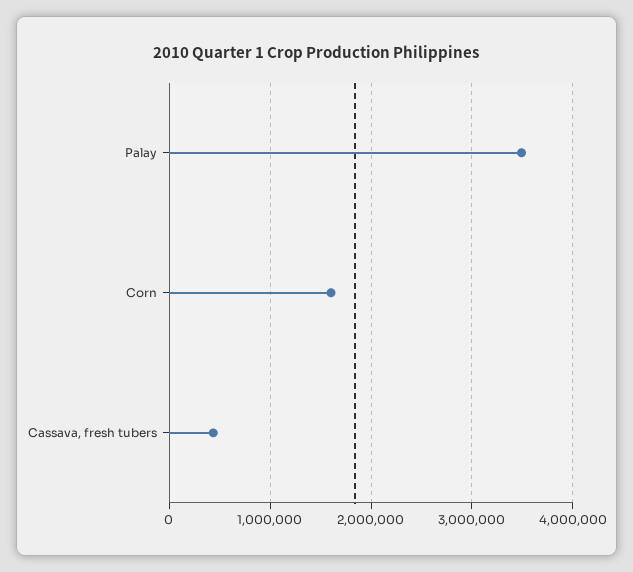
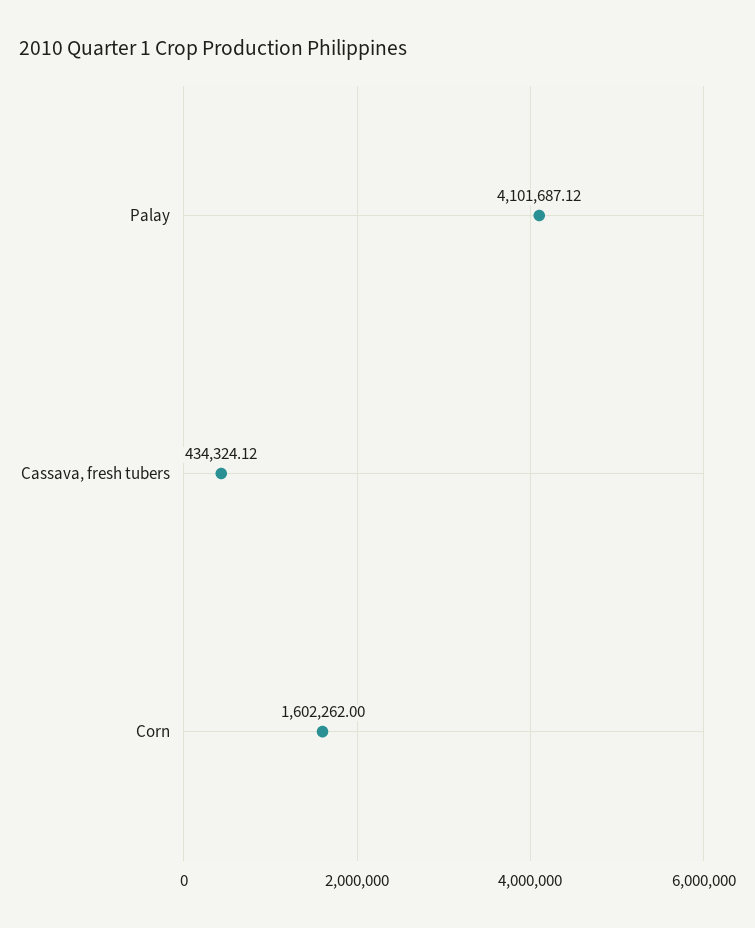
  {
-   "Palay": 3500000,
+   "Palay": 4101687.12,
    "Corn": 1602262,
    "Cassava, fresh tubers": 434324.12
  }

